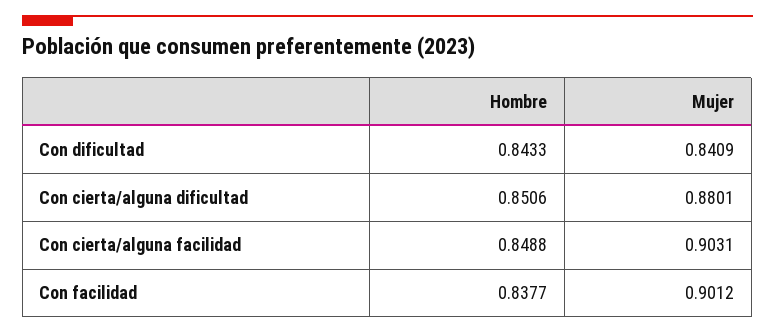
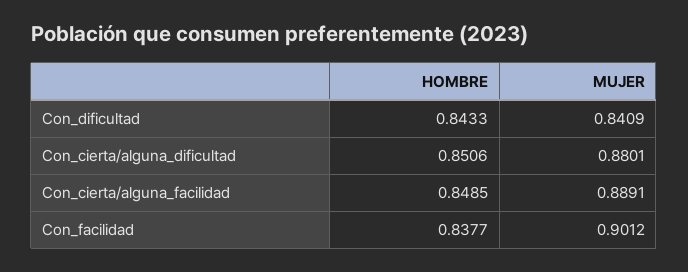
  {
    "Hombre": {
      "Con dificultad": 0.8433,
      "Con cierta/alguna dificultad": 0.8506,
-     "Con cierta/alguna facilidad": 0.8488,
+     "Con cierta/alguna facilidad": 0.8485,
      "Con facilidad": 0.8377
    },
    "Mujer": {
      "Con dificultad": 0.8409,
      "Con cierta/alguna dificultad": 0.8801,
-     "Con cierta/alguna facilidad": 0.9031,
+     "Con cierta/alguna facilidad": 0.8891,
      "Con facilidad": 0.9012
    }
  }

